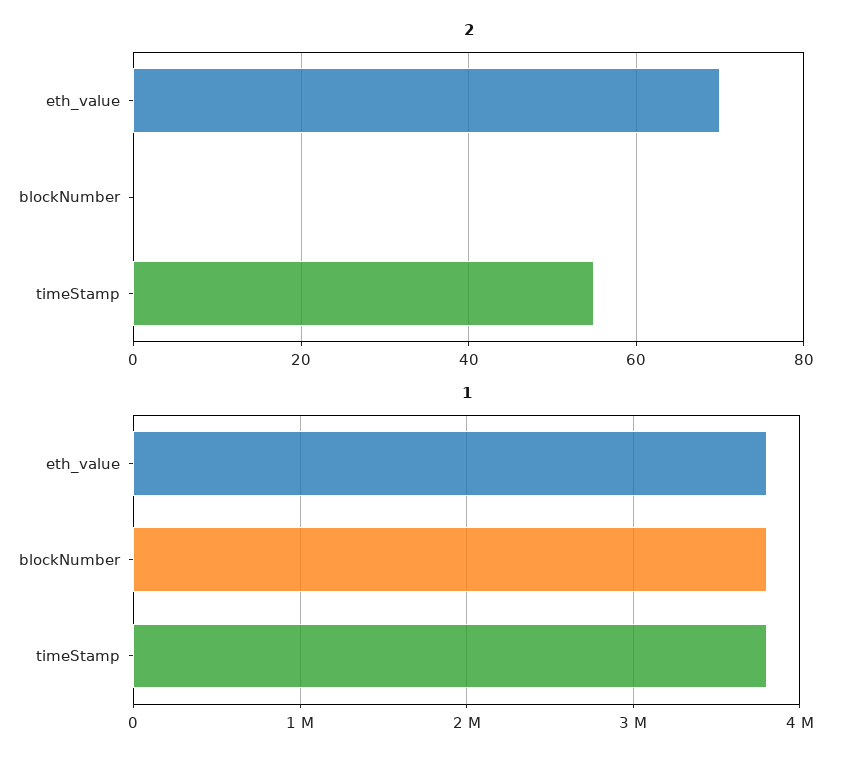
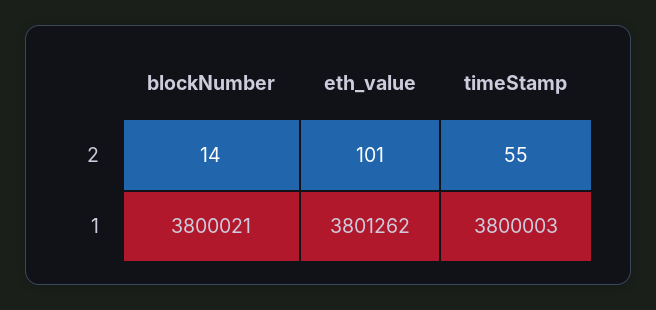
  {
    "2": {
-     "eth_value": 70,
+     "eth_value": 101,
-     "blockNumber": 0,
+     "blockNumber": 14,
      "timeStamp": 55
    },
    "1": {
      "eth_value": 3801262,
      "blockNumber": 3800021,
      "timeStamp": 3800003
    }
  }

